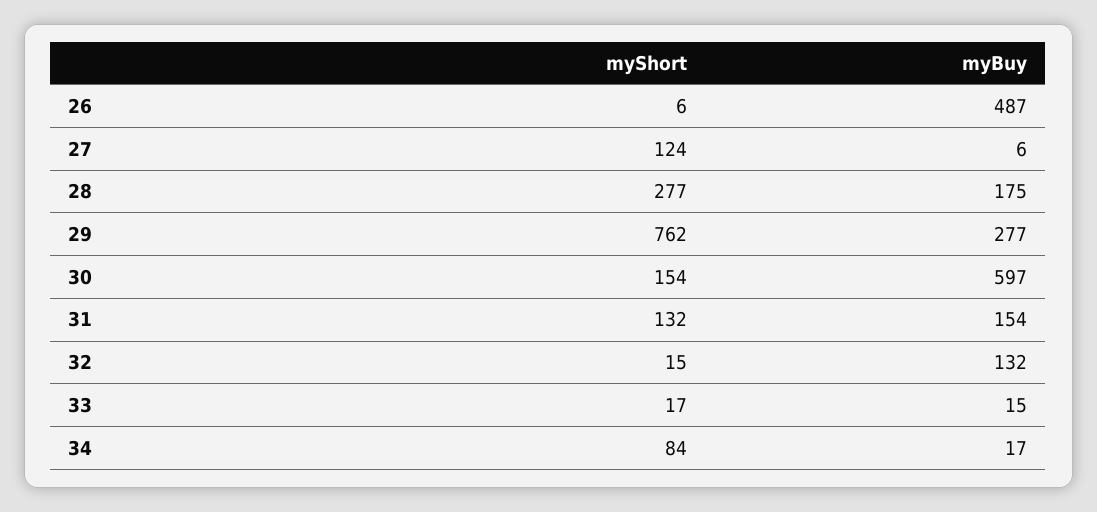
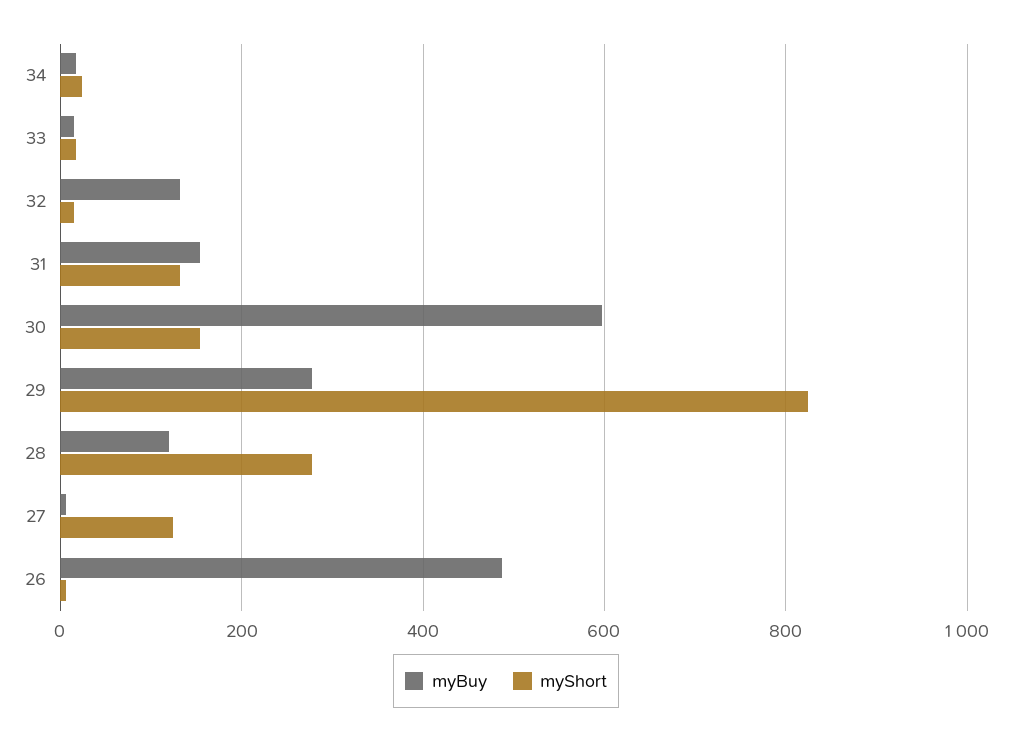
  {
    "myShort": {
      "26": 6,
      "27": 124,
      "28": 277,
-     "29": 762,
+     "29": 820,
      "30": 154,
      "31": 132,
      "32": 15,
      "33": 17,
-     "34": 84
+     "34": 20
    },
    "myBuy": {
      "26": 487,
      "27": 6,
-     "28": 175,
+     "28": 120,
      "29": 277,
      "30": 597,
      "31": 154,
      "32": 132,
      "33": 15,
      "34": 17
    }
  }

